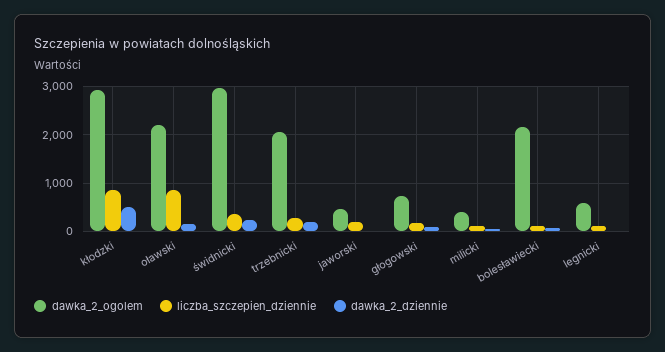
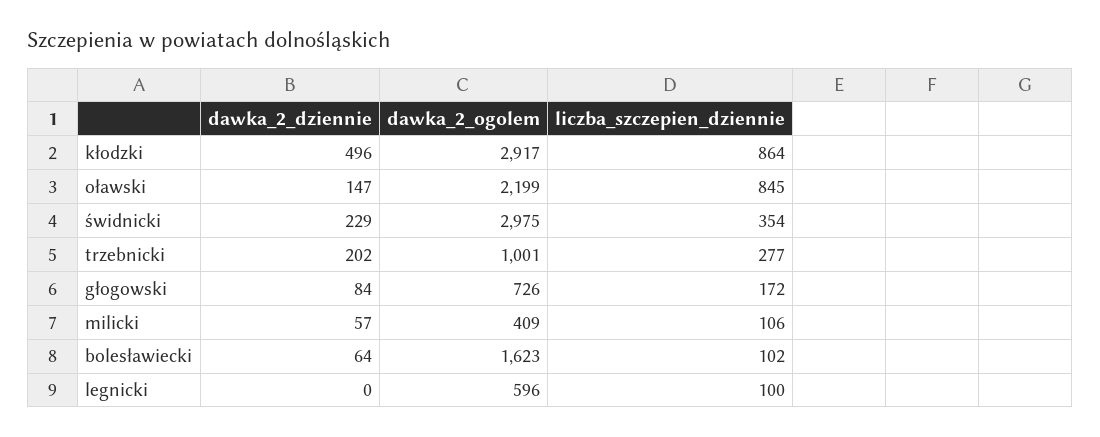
  {
    "dawka_2_ogolem": {
      "kłodzki": 2917,
      "oławski": 2199,
      "świdnicki": 2975,
-     "trzebnicki": 2000,
+     "trzebnicki": 1001,
-     "jaworski": 400,
      "głogowski": 726,
      "milicki": 409,
-     "bolesławiecki": 2200,
+     "bolesławiecki": 1623,
      "legnicki": 596
    },
    "liczba_szczepien_dziennie": {
      "kłodzki": 864,
      "oławski": 845,
      "świdnicki": 354,
      "trzebnicki": 277,
-     "jaworski": 200,
      "głogowski": 172,
      "milicki": 106,
      "bolesławiecki": 102,
      "legnicki": 100
    },
    "dawka_2_dziennie": {
      "kłodzki": 496,
      "oławski": 147,
      "świdnicki": 229,
      "trzebnicki": 202,
-     "jaworski": 0,
      "głogowski": 84,
      "milicki": 57,
      "bolesławiecki": 64,
      "legnicki": 0
    }
  }

